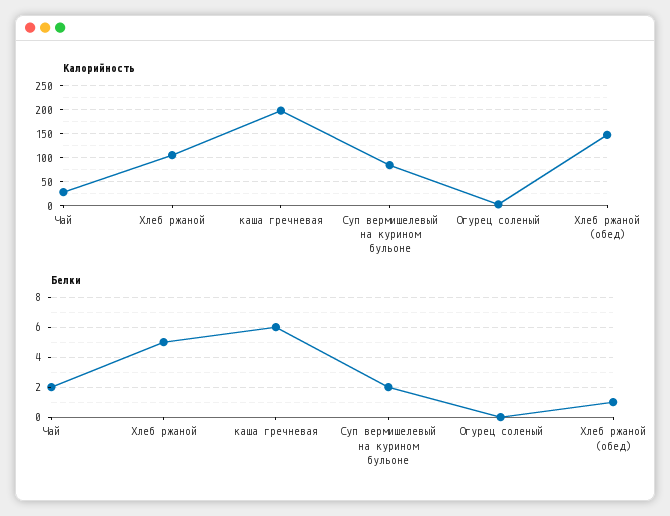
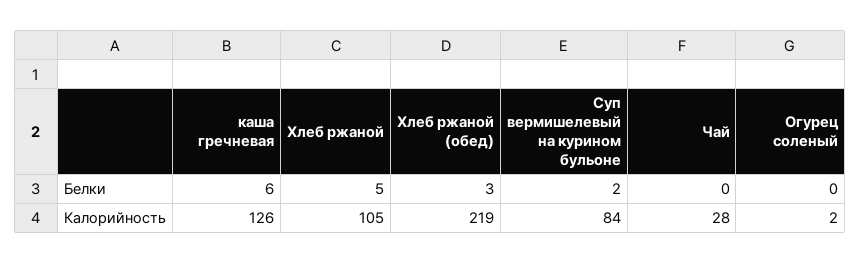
  {
    "Калорийность": {
      "Чай": 28,
      "Хлеб ржаной": 105,
-     "каша гречневая": 200,
+     "каша гречневая": 126,
      "Суп вермишелевый на курином бульоне": 84,
      "Огурец соленый": 2,
-     "Хлеб ржаной (обед)": 150
+     "Хлеб ржаной (обед)": 219
    },
    "Белки": {
-     "Чай": 2,
+     "Чай": 0,
      "Хлеб ржаной": 5,
      "каша гречневая": 6,
      "Суп вермишелевый на курином бульоне": 2,
      "Огурец соленый": 0,
-     "Хлеб ржаной (обед)": 1
+     "Хлеб ржаной (обед)": 3
    }
  }

